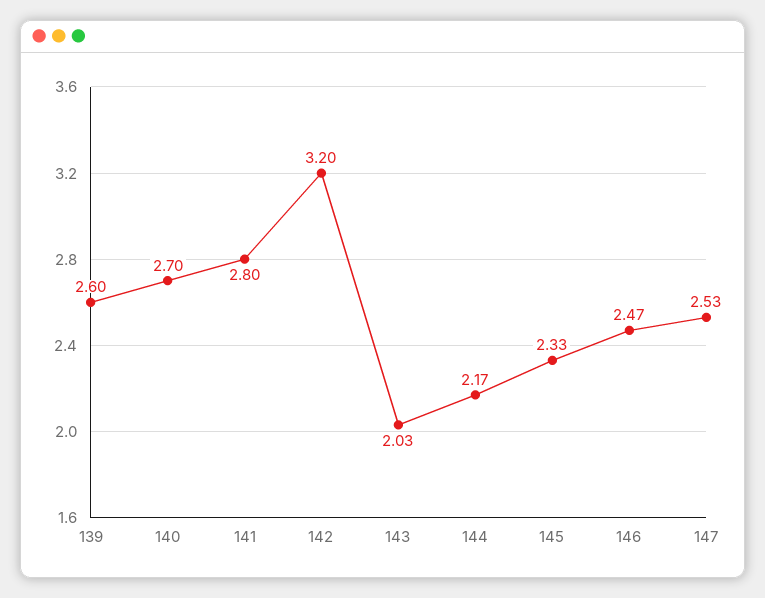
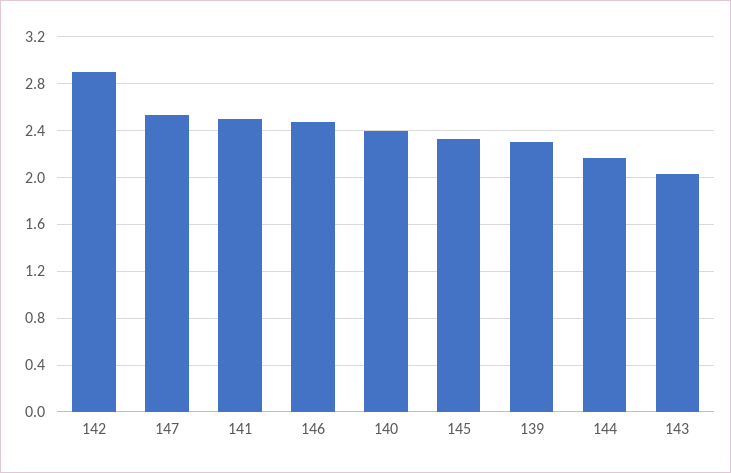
  {
-   "139": 2.6,
+   "139": 2.3,
-   "140": 2.7,
+   "140": 2.4,
-   "141": 2.8,
+   "141": 2.5,
-   "142": 3.2,
+   "142": 2.9,
    "143": 2.03,
    "144": 2.17,
    "145": 2.33,
    "146": 2.47,
    "147": 2.53
  }

